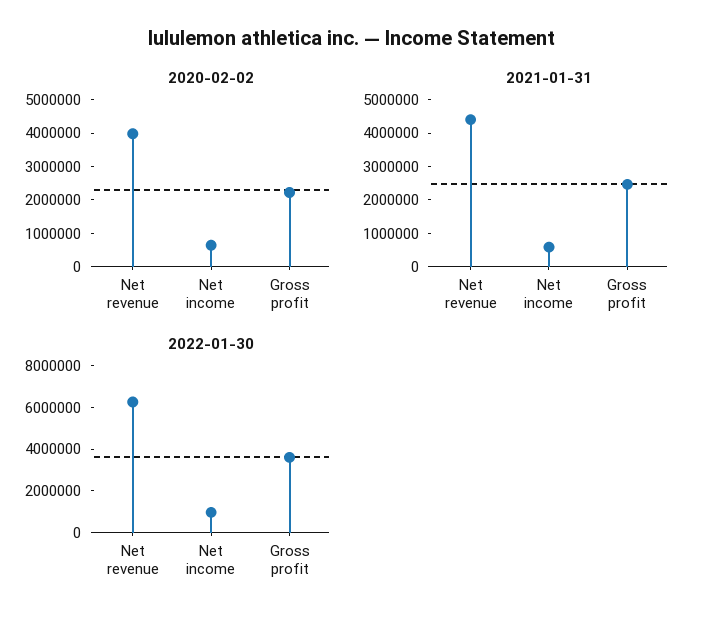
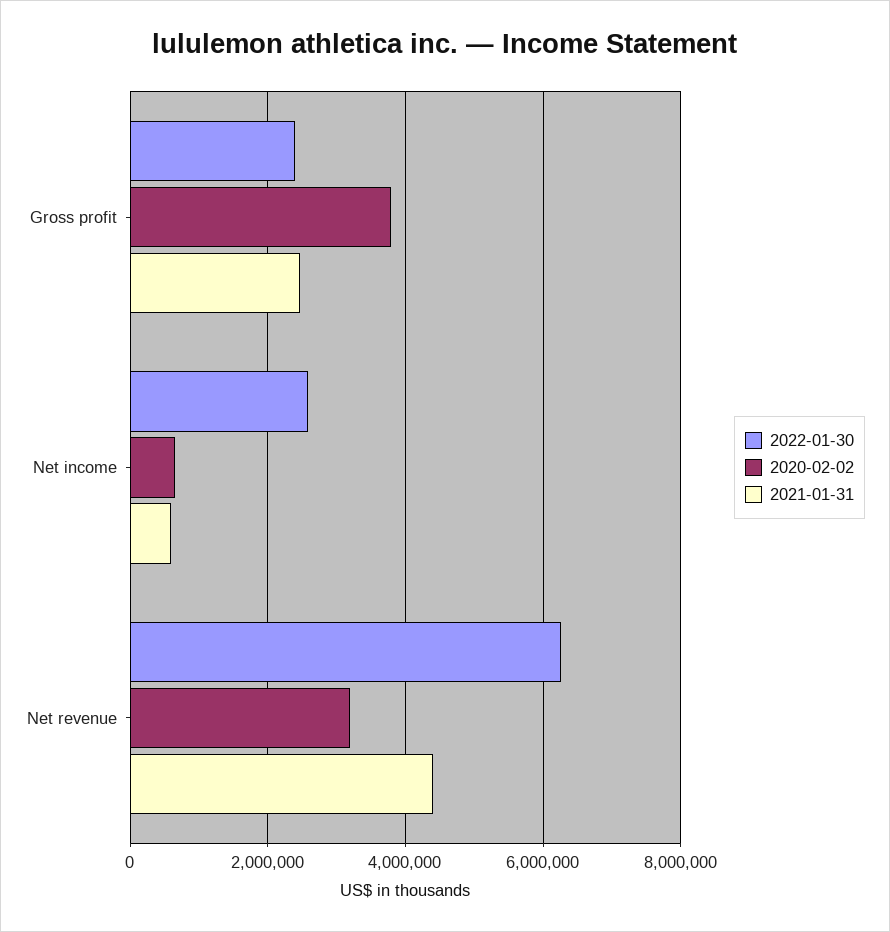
  {
    "2020-02-02": {
-     "Net revenue": 4000000,
+     "Net revenue": 3200000,
      "Net income": 600000,
-     "Gross profit": 2250000
+     "Gross profit": 3800000
    },
    "2021-01-31": {
      "Net revenue": 4400000,
      "Net income": 600000,
      "Gross profit": 2400000
    },
    "2022-01-30": {
      "Net revenue": 6200000,
-     "Net income": 1000000,
+     "Net income": 2600000,
-     "Gross profit": 3500000
+     "Gross profit": 2400000
    }
  }

